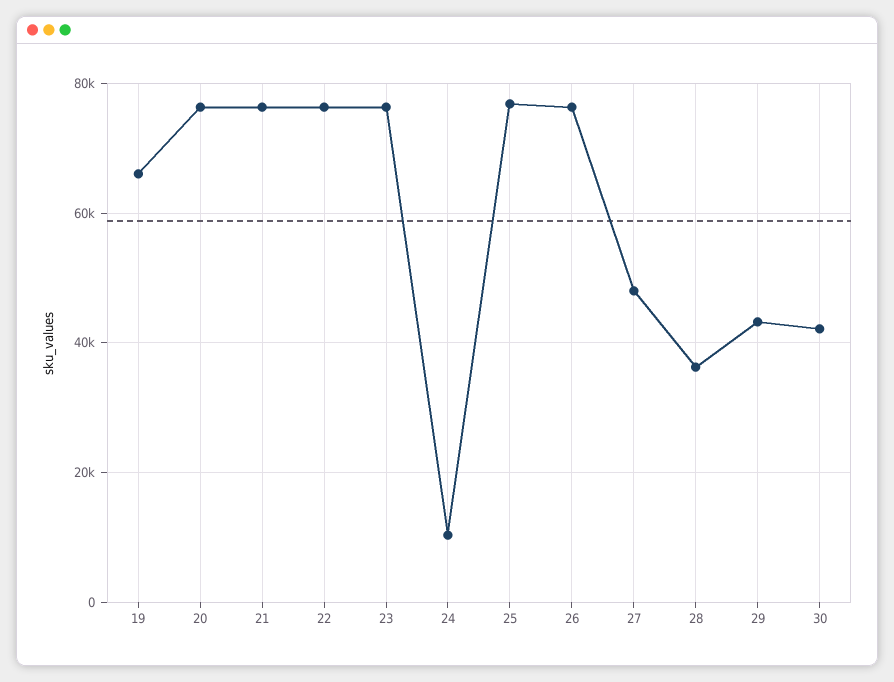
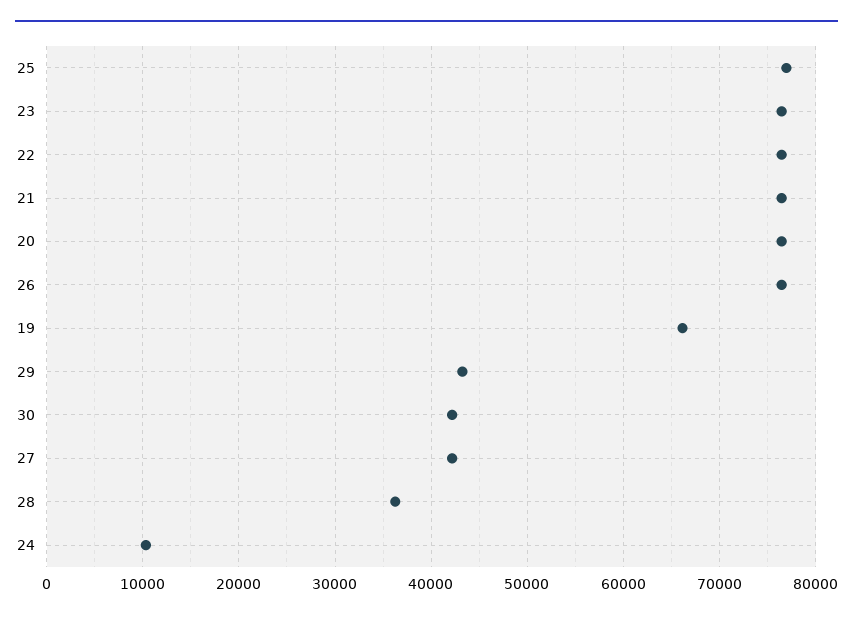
  {
    "19": 66000,
    "20": 76000,
    "21": 76000,
    "22": 76000,
    "23": 76000,
    "24": 10000,
    "25": 77000,
    "26": 76000,
-   "27": 48000,
+   "27": 42000,
    "28": 36000,
    "29": 43000,
    "30": 42000
  }

